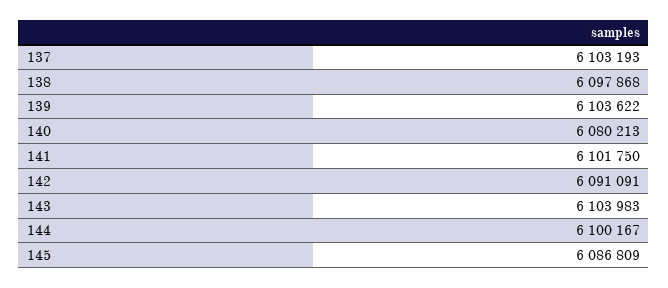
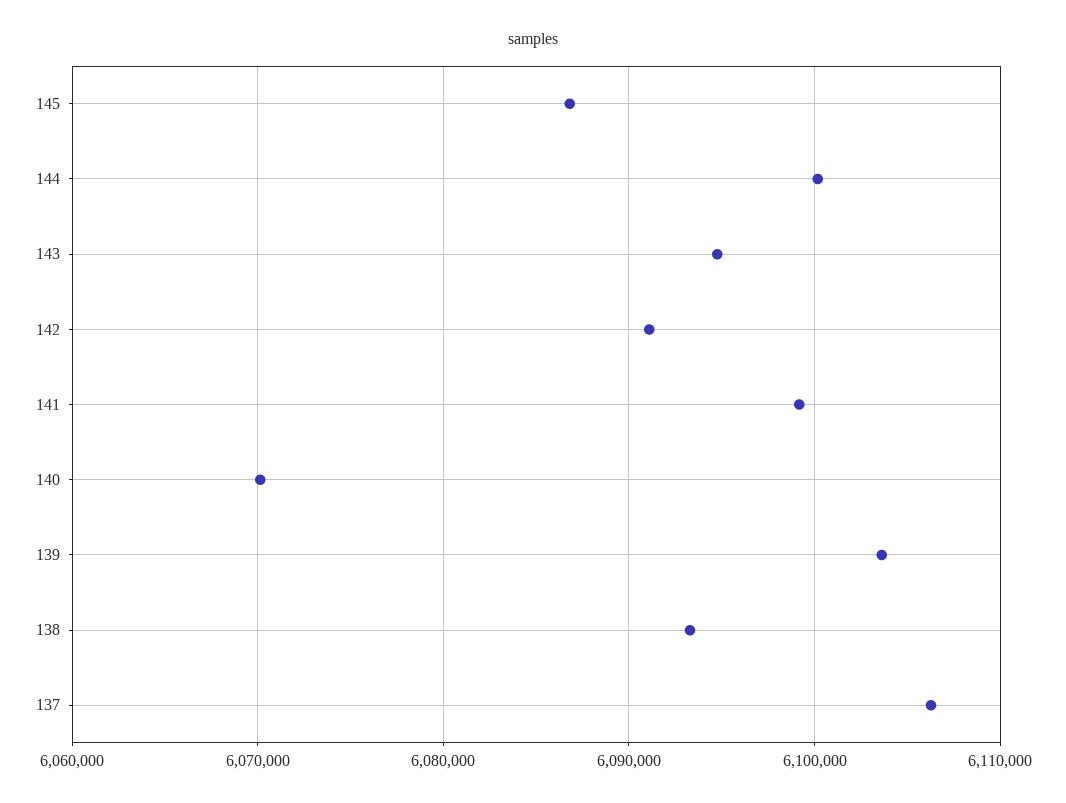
  {
-   "137": 6103193,
+   "137": 6106000,
-   "138": 6097868,
+   "138": 6093000,
    "139": 6103622,
-   "140": 6080213,
+   "140": 6070000,
-   "141": 6101750,
+   "141": 6099000,
    "142": 6091091,
-   "143": 6103983,
+   "143": 6095000,
    "144": 6100167,
    "145": 6086809
  }

